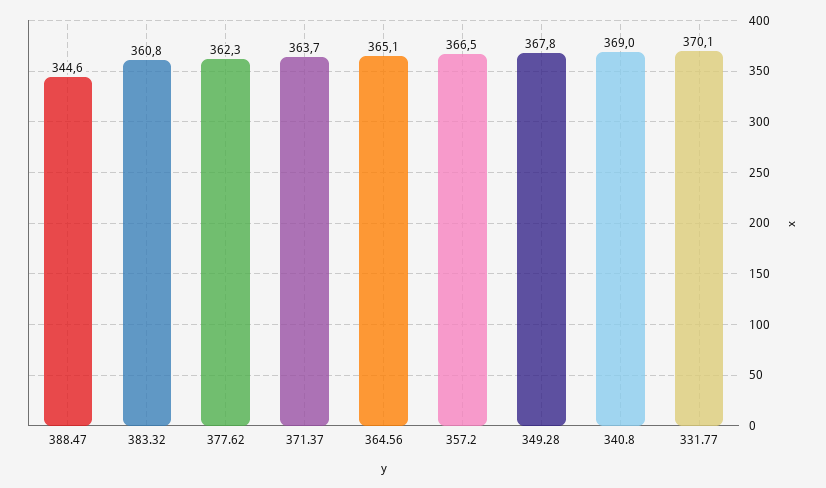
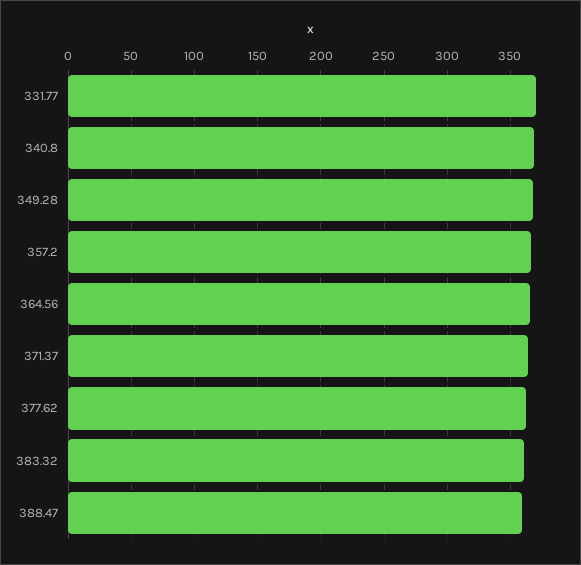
  {
-   "388.47": 344.6,
+   "388.47": 360,
    "383.32": 360.8,
    "377.62": 362.3,
    "371.37": 363.7,
    "364.56": 365.1,
    "357.2": 366.5,
    "349.28": 367.8,
    "340.8": 369,
    "331.77": 370.1
  }

